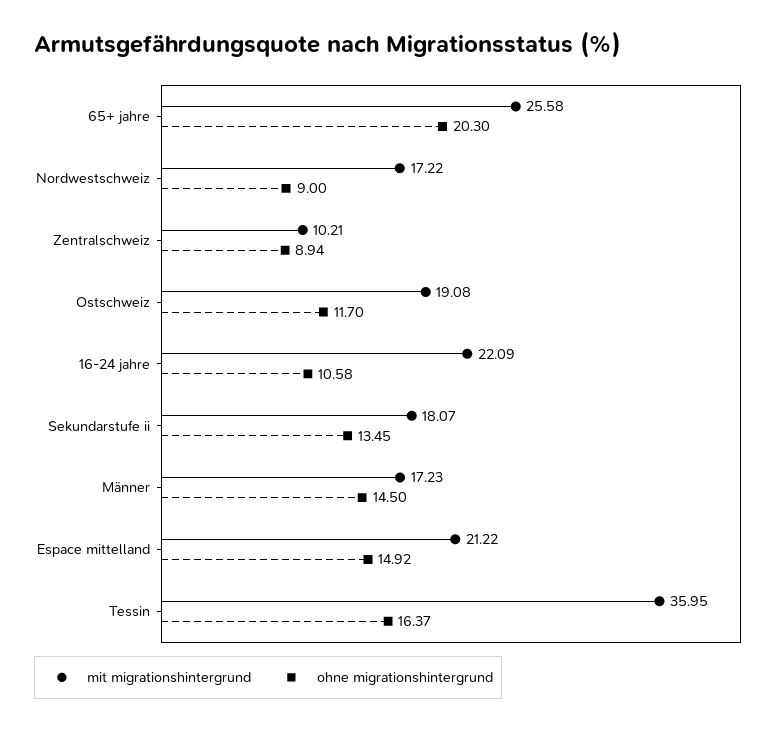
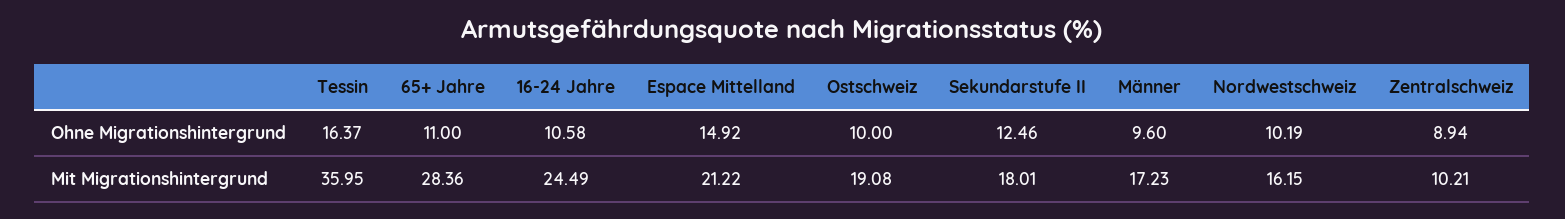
  {
    "mit migrationshintergrund": {
-     "65+ jahre": 25.58,
+     "65+ jahre": 28.36,
-     "Nordwestschweiz": 17.22,
+     "Nordwestschweiz": 16.15,
      "Zentralschweiz": 10.21,
      "Ostschweiz": 19.08,
-     "16-24 jahre": 22.09,
+     "16-24 jahre": 24.49,
-     "Sekundarstufe ii": 18.07,
+     "Sekundarstufe ii": 18.01,
      "Männer": 17.23,
      "Espace mittelland": 21.22,
      "Tessin": 35.95
    },
    "ohne migrationshintergrund": {
-     "65+ jahre": 20.3,
+     "65+ jahre": 11,
-     "Nordwestschweiz": 9,
+     "Nordwestschweiz": 10.19,
      "Zentralschweiz": 8.94,
-     "Ostschweiz": 11.7,
+     "Ostschweiz": 10,
      "16-24 jahre": 10.58,
-     "Sekundarstufe ii": 13.45,
+     "Sekundarstufe ii": 12.46,
-     "Männer": 14.5,
+     "Männer": 9.6,
      "Espace mittelland": 14.92,
      "Tessin": 16.37
    }
  }

